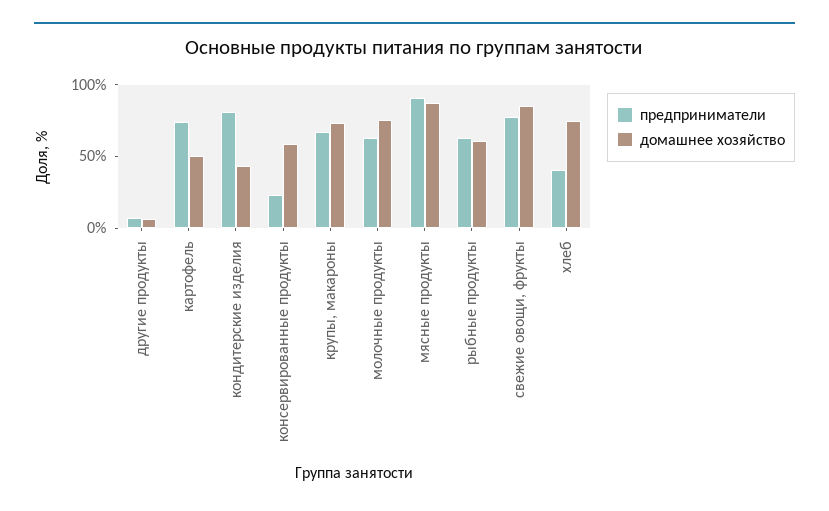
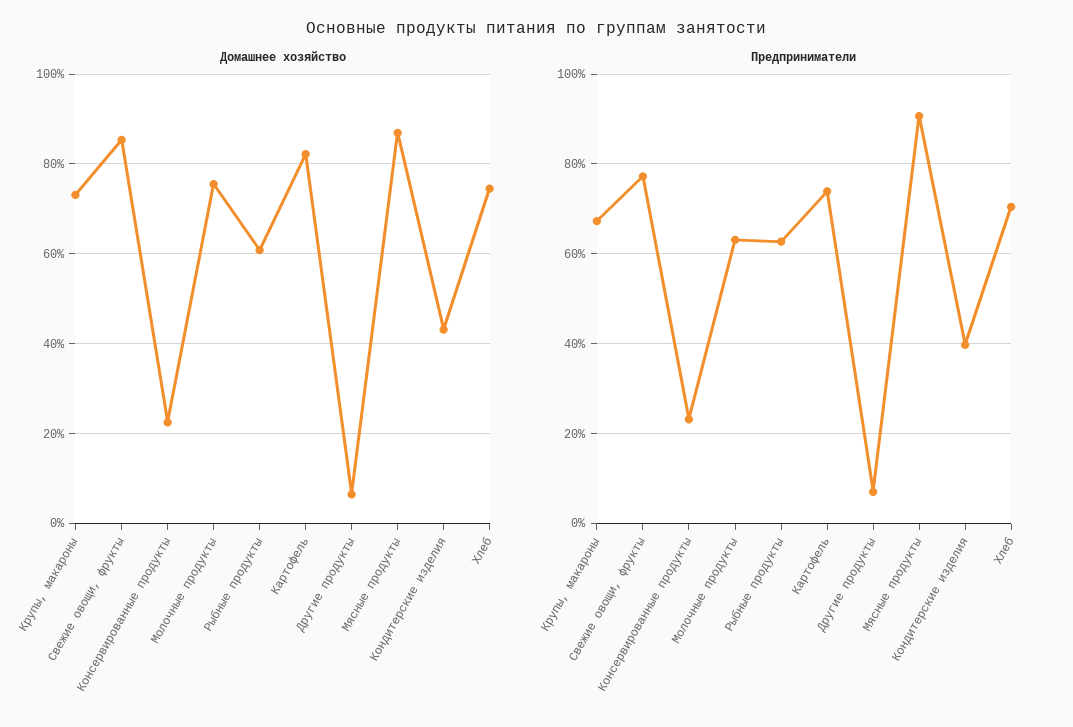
  {
    "предприниматели": {
      "другие продукты": 8,
      "картофель": 74,
-     "кондитерские изделия": 80,
+     "кондитерские изделия": 40,
      "консервированные продукты": 24,
      "крупы, макароны": 68,
      "молочные продукты": 64,
      "мясные продукты": 90,
      "рыбные продукты": 62,
      "свежие овощи, фрукты": 78,
-     "хлеб": 40
+     "хлеб": 70
    },
    "домашнее хозяйство": {
      "другие продукты": 6,
-     "картофель": 50,
+     "картофель": 82,
      "кондитерские изделия": 44,
-     "консервированные продукты": 60,
+     "консервированные продукты": 22,
      "крупы, макароны": 74,
      "молочные продукты": 76,
      "мясные продукты": 86,
      "рыбные продукты": 60,
      "свежие овощи, фрукты": 86,
      "хлеб": 74
    }
  }

